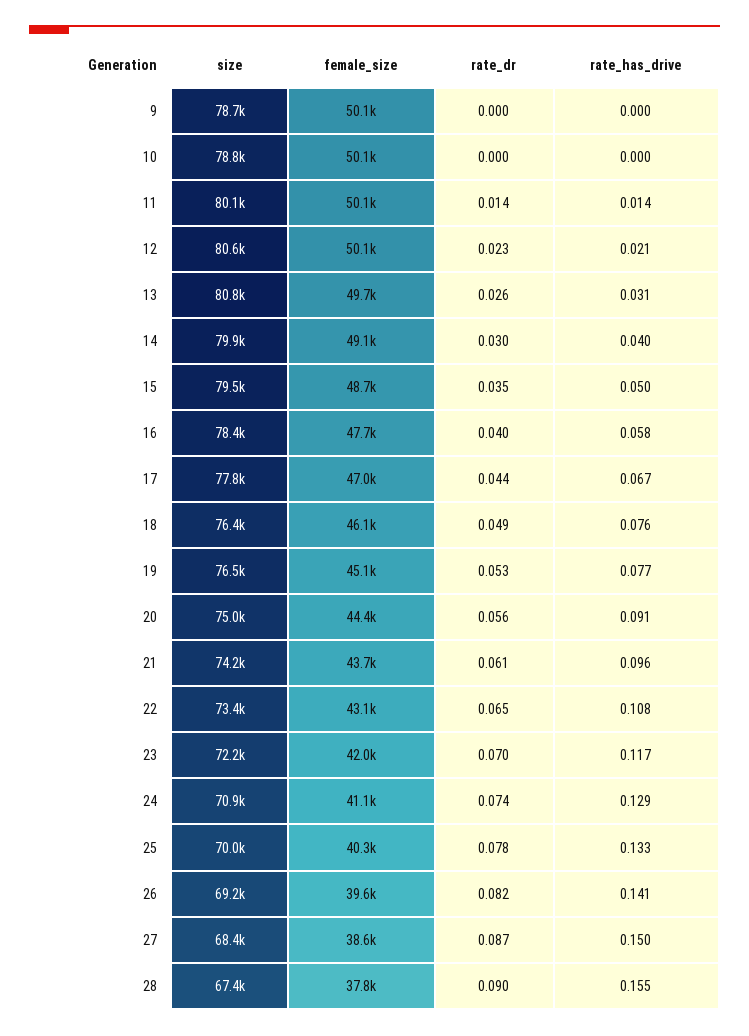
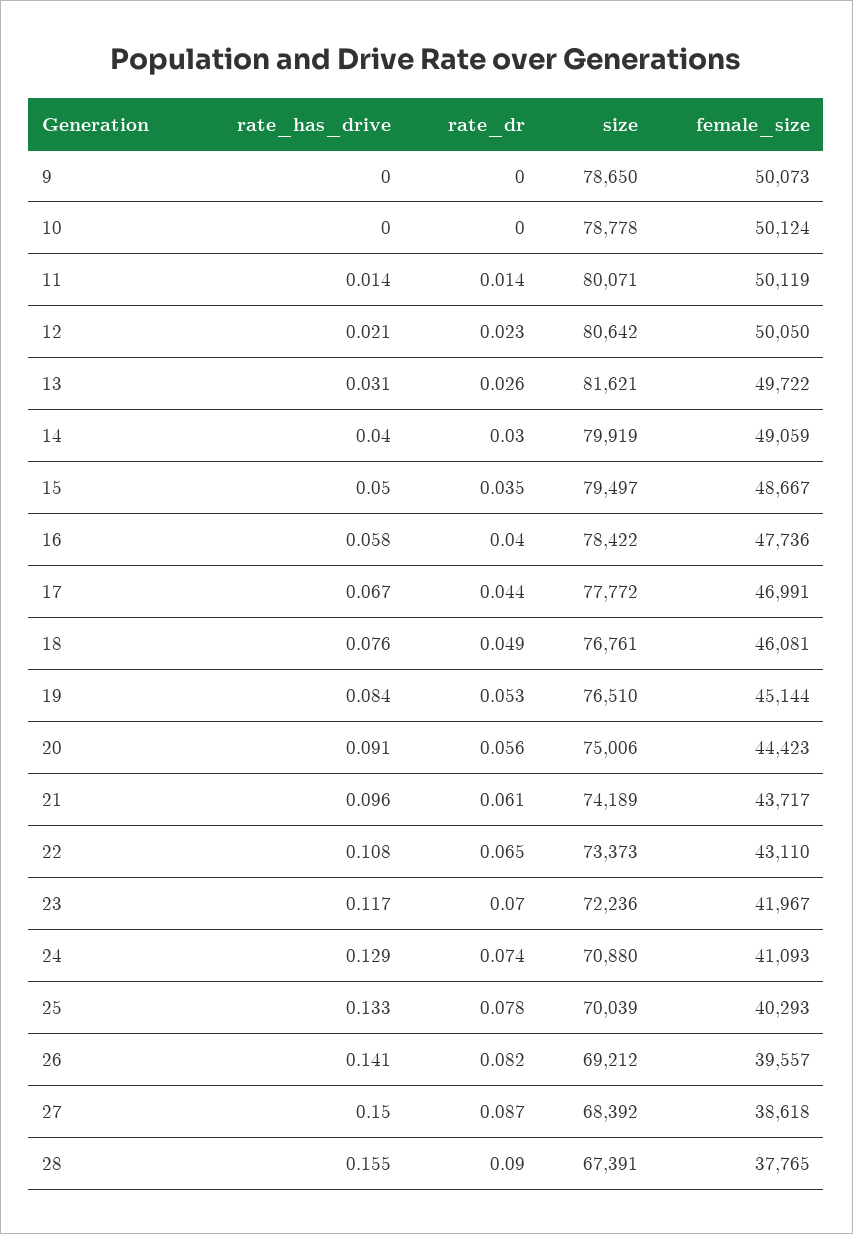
  {
    "size": {
      "9": 78650,
      "10": 78778,
      "11": 80071,
      "12": 80642,
-     "13": 80800,
+     "13": 81621,
      "14": 79919,
      "15": 79497,
      "16": 78422,
      "17": 77772,
-     "18": 76400,
+     "18": 76761,
      "19": 76510,
      "20": 75006,
      "21": 74189,
      "22": 73373,
      "23": 72236,
      "24": 70880,
      "25": 70039,
      "26": 69212,
      "27": 68392,
      "28": 67391
    },
    "female_size": {
      "9": 50073,
      "10": 50124,
      "11": 50119,
      "12": 50050,
      "13": 49722,
      "14": 49059,
      "15": 48667,
      "16": 47736,
      "17": 46991,
      "18": 46081,
      "19": 45144,
      "20": 44423,
      "21": 43717,
      "22": 43110,
      "23": 41967,
      "24": 41093,
      "25": 40293,
      "26": 39557,
      "27": 38618,
      "28": 37765
    },
    "rate_dr": {
      "9": 0,
      "10": 0,
      "11": 0.014,
      "12": 0.023,
      "13": 0.026,
      "14": 0.03,
      "15": 0.035,
      "16": 0.04,
      "17": 0.044,
      "18": 0.049,
      "19": 0.053,
      "20": 0.056,
      "21": 0.061,
      "22": 0.065,
      "23": 0.07,
      "24": 0.074,
      "25": 0.078,
      "26": 0.082,
      "27": 0.087,
      "28": 0.09
    },
    "rate_has_drive": {
      "9": 0,
      "10": 0,
      "11": 0.014,
      "12": 0.021,
      "13": 0.031,
      "14": 0.04,
      "15": 0.05,
      "16": 0.058,
      "17": 0.067,
      "18": 0.076,
-     "19": 0.077,
+     "19": 0.084,
      "20": 0.091,
      "21": 0.096,
      "22": 0.108,
      "23": 0.117,
      "24": 0.129,
      "25": 0.133,
      "26": 0.141,
      "27": 0.15,
      "28": 0.155
    }
  }

